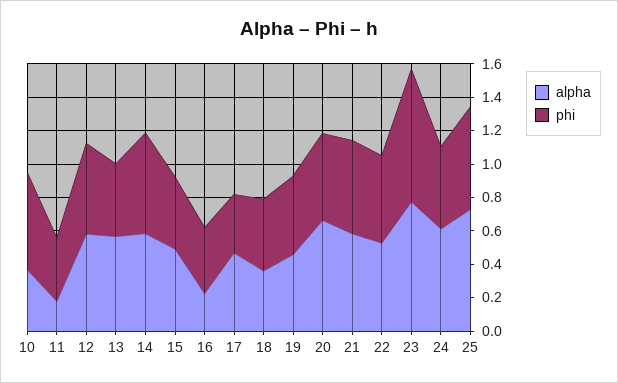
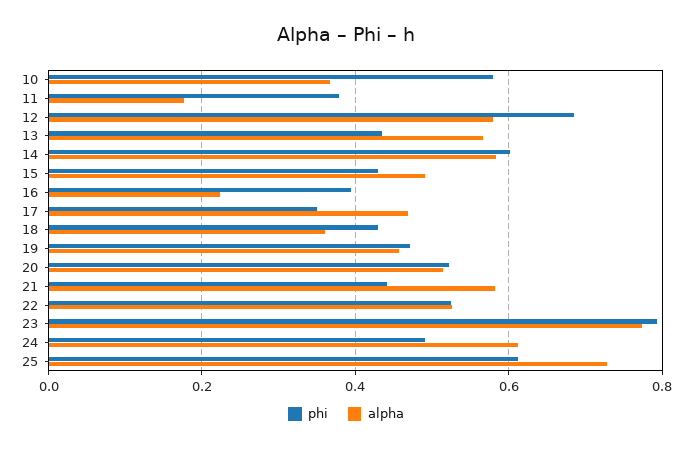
  {
    "alpha": {
      "10": 0.36,
      "11": 0.18,
      "12": 0.58,
      "13": 0.56,
      "14": 0.58,
      "15": 0.5,
      "16": 0.22,
      "17": 0.46,
      "18": 0.36,
      "19": 0.46,
-     "20": 0.65,
+     "20": 0.52,
      "21": 0.58,
      "22": 0.52,
      "23": 0.78,
      "24": 0.62,
      "25": 0.72
    },
    "phi": {
      "10": 0.58,
      "11": 0.38,
-     "12": 0.55,
+     "12": 0.68,
      "13": 0.44,
      "14": 0.6,
      "15": 0.42,
      "16": 0.4,
      "17": 0.34,
      "18": 0.42,
      "19": 0.48,
      "20": 0.52,
-     "21": 0.55,
+     "21": 0.44,
      "22": 0.52,
      "23": 0.8,
      "24": 0.5,
      "25": 0.62
    }
  }

